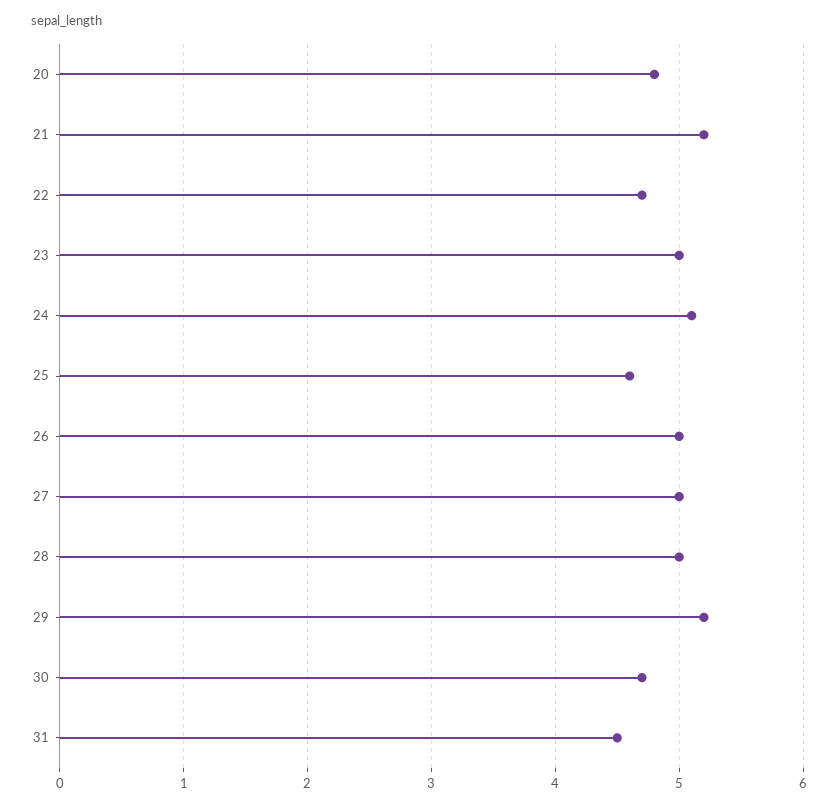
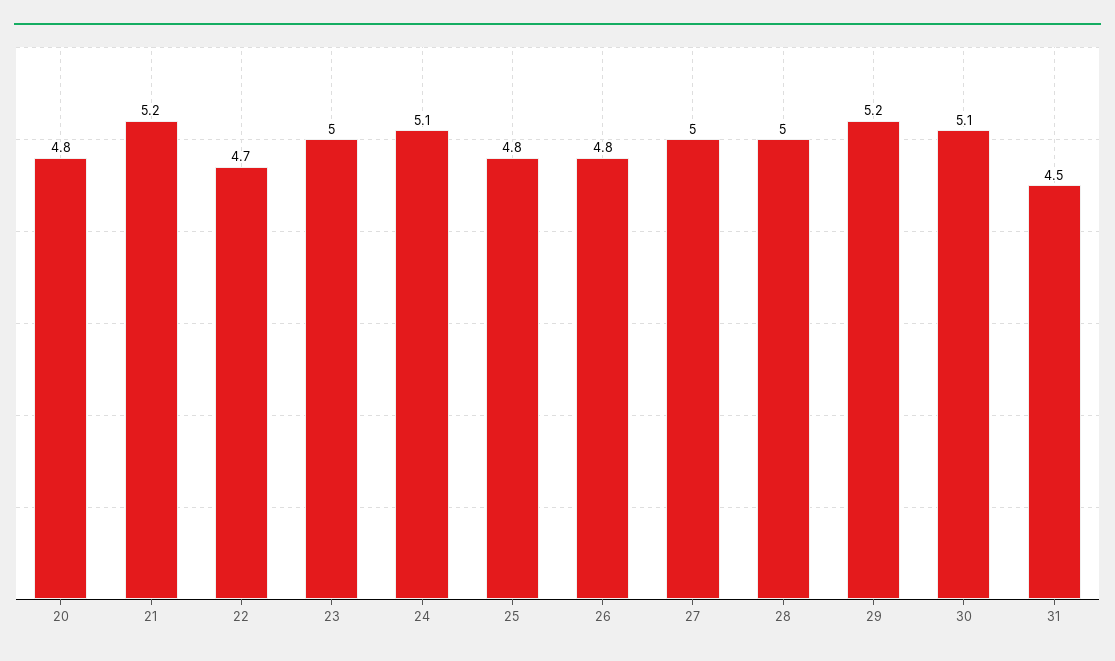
  {
    "20": 4.8,
    "21": 5.2,
    "22": 4.7,
    "23": 5,
    "24": 5.1,
-   "25": 4.6,
+   "25": 4.8,
-   "26": 5,
+   "26": 4.8,
    "27": 5,
    "28": 5,
    "29": 5.2,
-   "30": 4.7,
+   "30": 5.1,
    "31": 4.5
  }

